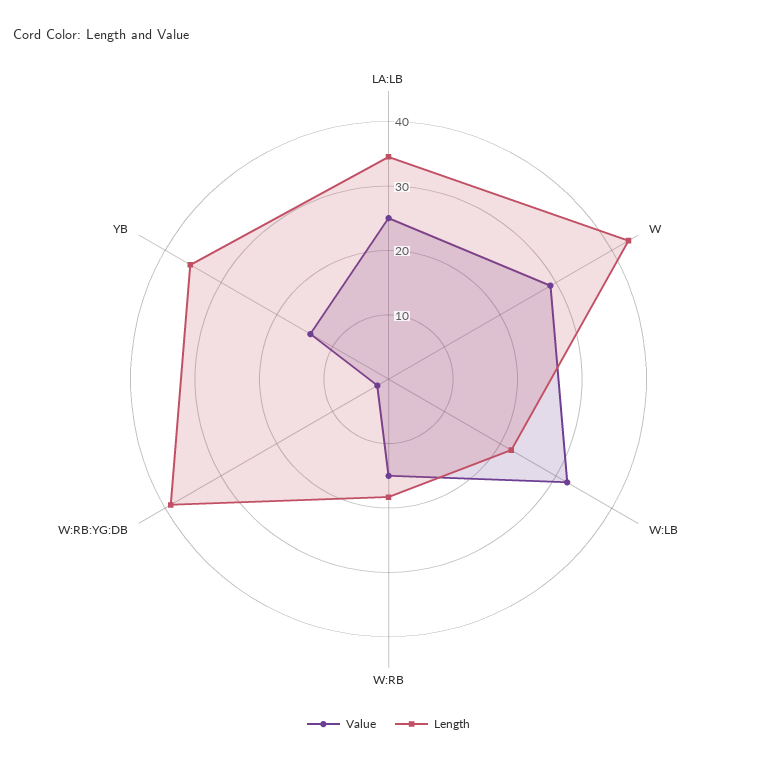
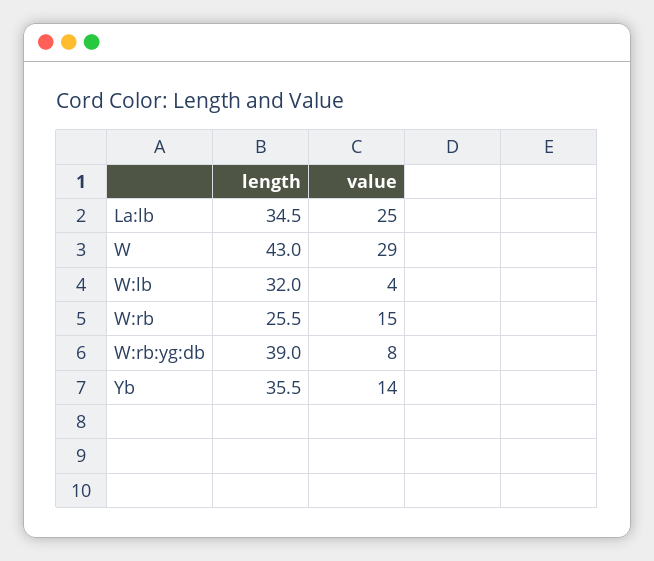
  {
    "Value": {
      "LA:LB": 25,
      "W": 29,
-     "W:LB": 32,
+     "W:LB": 4,
      "W:RB": 15,
-     "W:RB:YG:DB": 2,
+     "W:RB:YG:DB": 8,
      "YB": 14
    },
    "Length": {
      "LA:LB": 34.5,
      "W": 43,
-     "W:LB": 22,
+     "W:LB": 32,
-     "W:RB": 18,
+     "W:RB": 25.5,
      "W:RB:YG:DB": 39,
      "YB": 35.5
    }
  }

